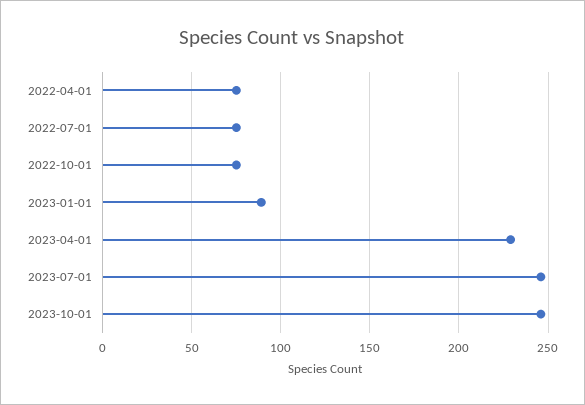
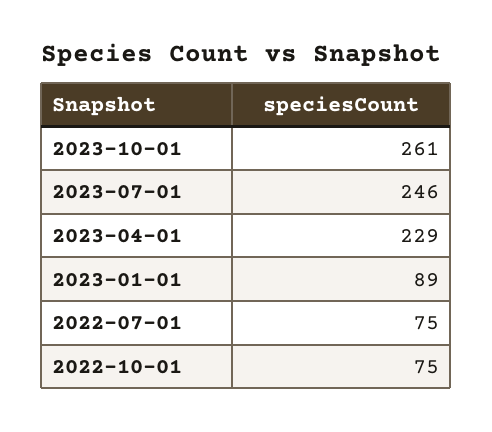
  {
-   "2022-04-01": 75,
    "2022-07-01": 75,
    "2022-10-01": 75,
    "2023-01-01": 89,
    "2023-04-01": 229,
    "2023-07-01": 246,
-   "2023-10-01": 245
+   "2023-10-01": 261
  }

